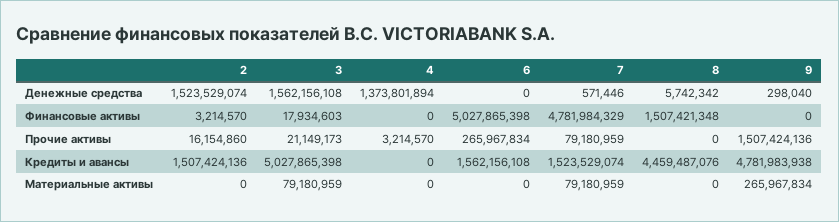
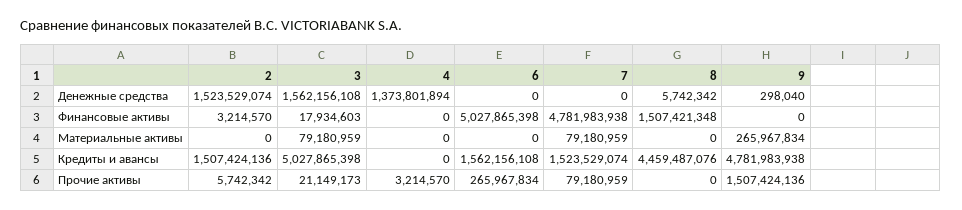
  {
    "2": {
      "Денежные средства": 1523529074,
      "Финансовые активы": 3214570,
-     "Прочие активы": 16154860,
+     "Прочие активы": 5742342,
      "Кредиты и авансы": 1507424136,
      "Материальные активы": 0
    },
    "3": {
      "Денежные средства": 1562156108,
      "Финансовые активы": 17934603,
      "Прочие активы": 21149173,
      "Кредиты и авансы": 5027865398,
      "Материальные активы": 79180959
    },
    "4": {
      "Денежные средства": 1373801894,
      "Финансовые активы": 0,
      "Прочие активы": 3214570,
      "Кредиты и авансы": 0,
      "Материальные активы": 0
    },
    "6": {
      "Денежные средства": 0,
      "Финансовые активы": 5027865398,
      "Прочие активы": 265967834,
      "Кредиты и авансы": 1562156108,
      "Материальные активы": 0
    },
    "7": {
-     "Денежные средства": 571446,
+     "Денежные средства": 0,
-     "Финансовые активы": 4781984329,
+     "Финансовые активы": 4781983938,
      "Прочие активы": 79180959,
      "Кредиты и авансы": 1523529074,
      "Материальные активы": 79180959
    },
    "8": {
      "Денежные средства": 5742342,
      "Финансовые активы": 1507421348,
      "Прочие активы": 0,
      "Кредиты и авансы": 4459487076,
      "Материальные активы": 0
    },
    "9": {
      "Денежные средства": 298040,
      "Финансовые активы": 0,
      "Прочие активы": 1507424136,
      "Кредиты и авансы": 4781983938,
      "Материальные активы": 265967834
    }
  }

